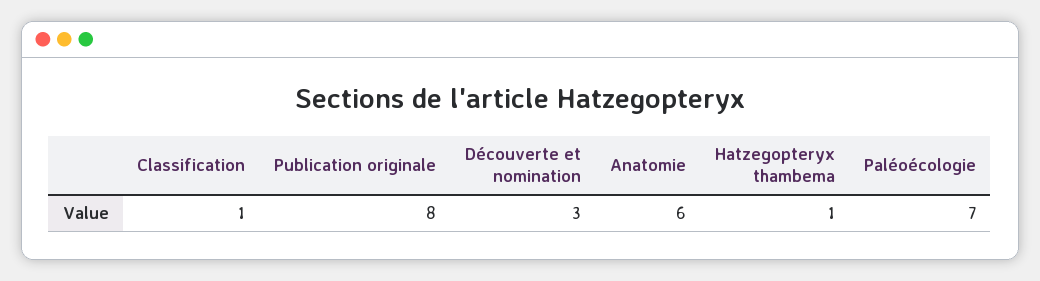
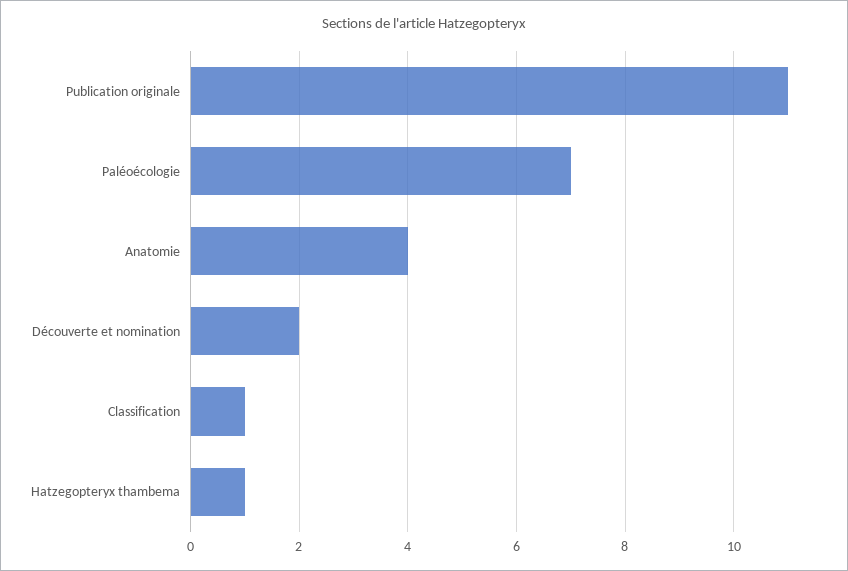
  {
    "Classification": 1,
-   "Publication originale": 8,
+   "Publication originale": 11,
-   "Découverte et nomination": 3,
+   "Découverte et nomination": 2,
-   "Anatomie": 6,
+   "Anatomie": 4,
    "Hatzegopteryx thambema": 1,
    "Paléoécologie": 7
  }

